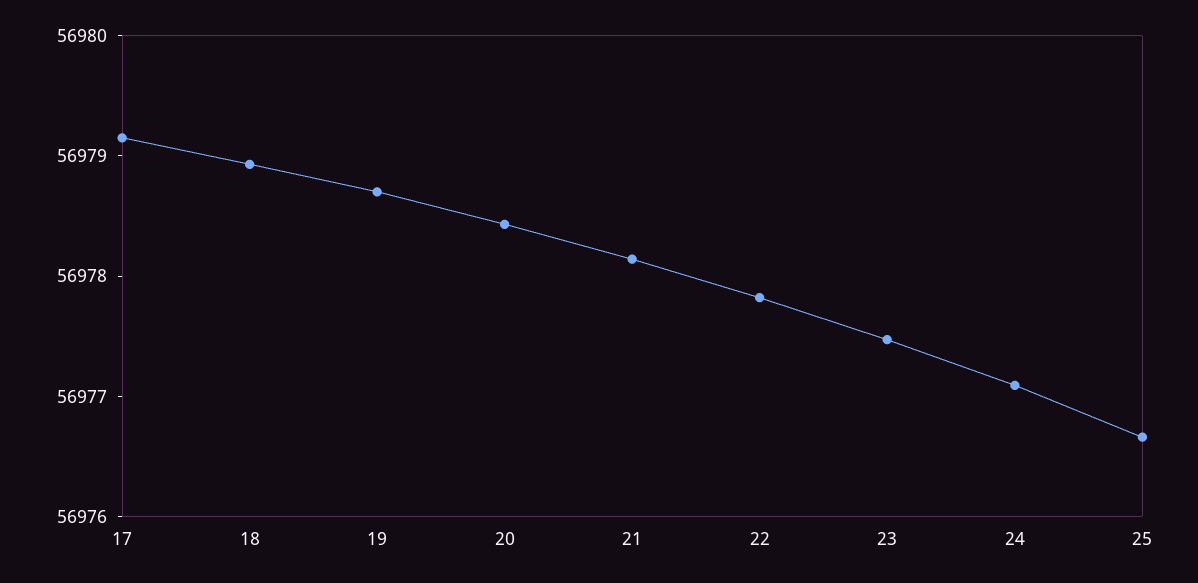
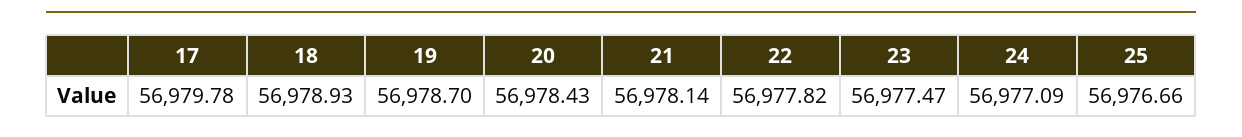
  {
-   "17": 56979.2,
+   "17": 56979.78,
    "18": 56978.93,
    "19": 56978.7,
    "20": 56978.43,
    "21": 56978.14,
    "22": 56977.82,
    "23": 56977.47,
    "24": 56977.09,
    "25": 56976.66
  }

